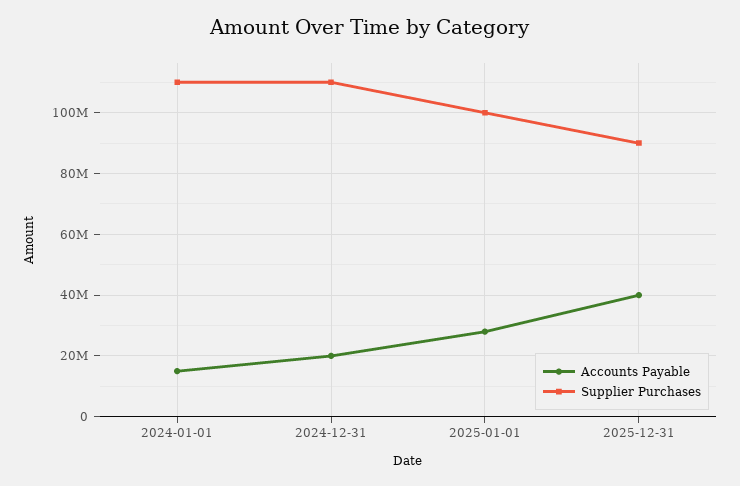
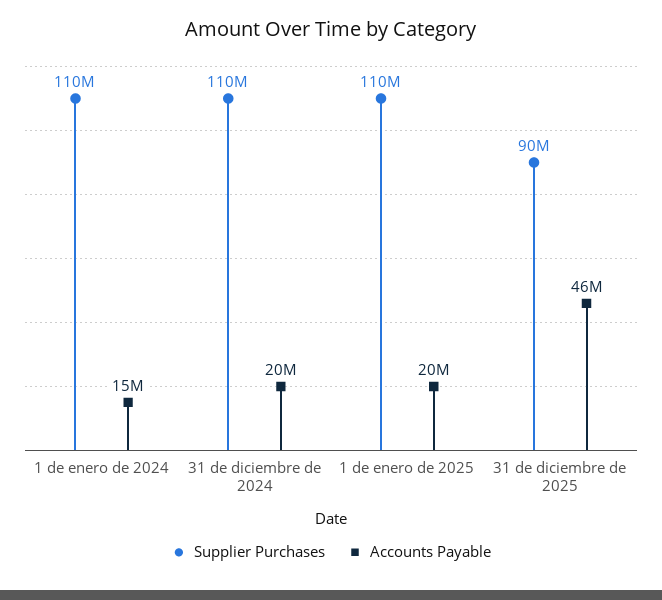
  {
    "Accounts Payable": {
      "2024-01-01": 15000000,
      "2024-12-31": 20000000,
-     "2025-01-01": 28000000,
+     "2025-01-01": 20000000,
-     "2025-12-31": 40000000
+     "2025-12-31": 46000000
    },
    "Supplier Purchases": {
      "2024-01-01": 110000000,
      "2024-12-31": 110000000,
-     "2025-01-01": 100000000,
+     "2025-01-01": 110000000,
      "2025-12-31": 90000000
    }
  }

